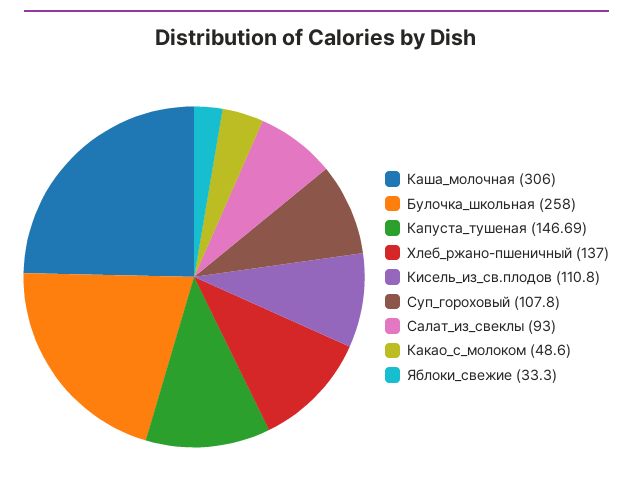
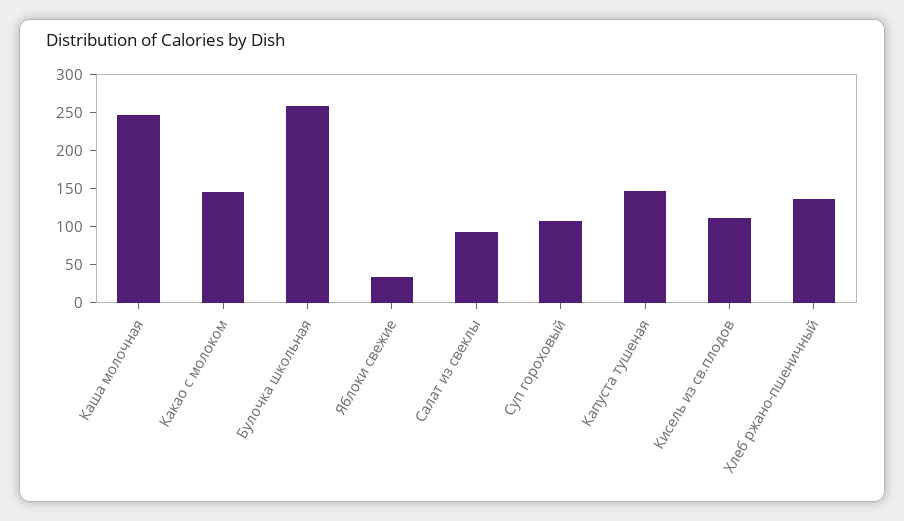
  {
-   "Каша_молочная": 306,
+   "Каша_молочная": 250,
    "Булочка_школьная": 258,
    "Капуста_тушеная": 146.69,
    "Хлеб_ржано-пшеничный": 137,
    "Кисель_из_св.плодов": 110.8,
    "Суп_гороховый": 107.8,
    "Салат_из_свеклы": 93,
-   "Какао_с_молоком": 48.6,
+   "Какао_с_молоком": 150,
    "Яблоки_свежие": 33.3
  }

